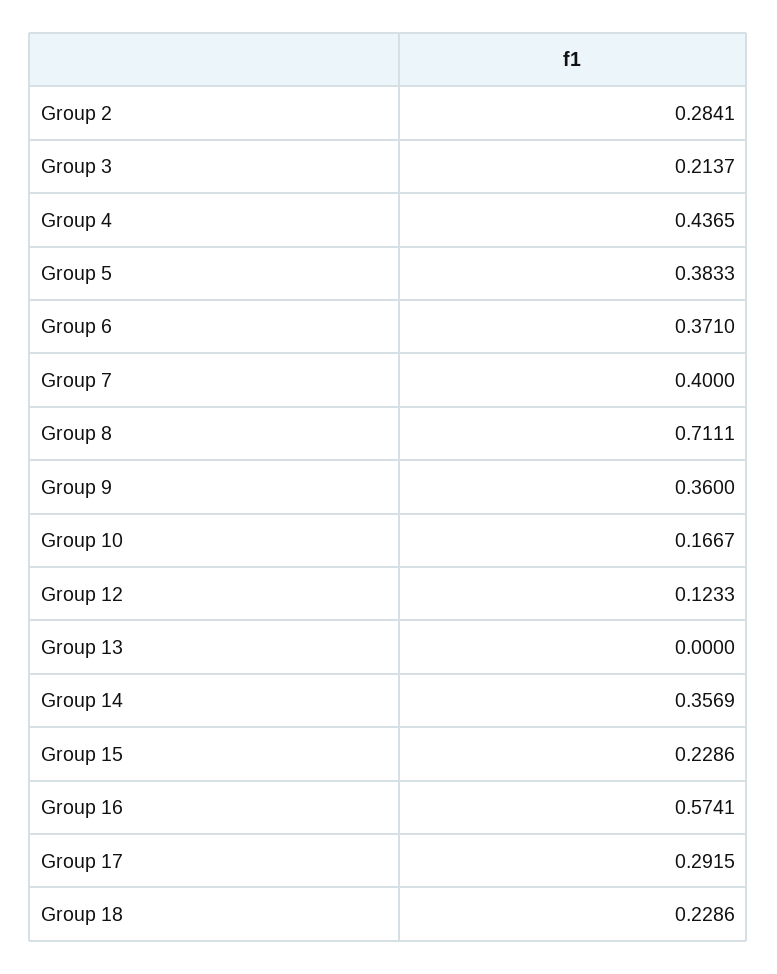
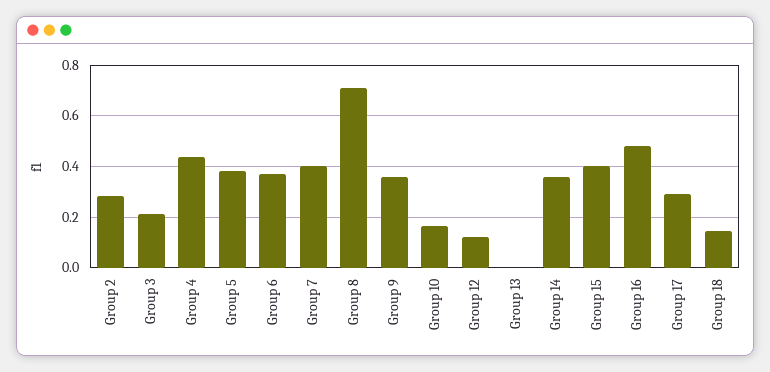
  {
    "Group 2": 0.2841,
    "Group 3": 0.2137,
    "Group 4": 0.4365,
    "Group 5": 0.3833,
    "Group 6": 0.371,
    "Group 7": 0.4,
    "Group 8": 0.7111,
    "Group 9": 0.36,
    "Group 10": 0.1667,
    "Group 12": 0.1233,
    "Group 13": 0,
    "Group 14": 0.3569,
-   "Group 15": 0.2286,
+   "Group 15": 0.4,
-   "Group 16": 0.5741,
+   "Group 16": 0.475,
    "Group 17": 0.2915,
-   "Group 18": 0.2286
+   "Group 18": 0.15
  }

